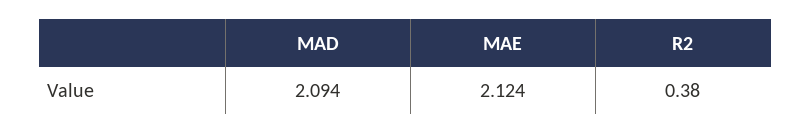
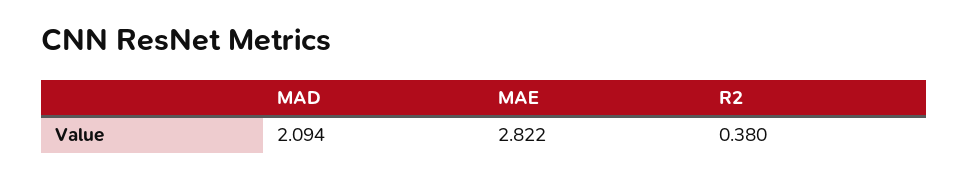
  {
    "MAD": 2.094,
-   "MAE": 2.124,
+   "MAE": 2.822,
    "R2": 0.38
  }

